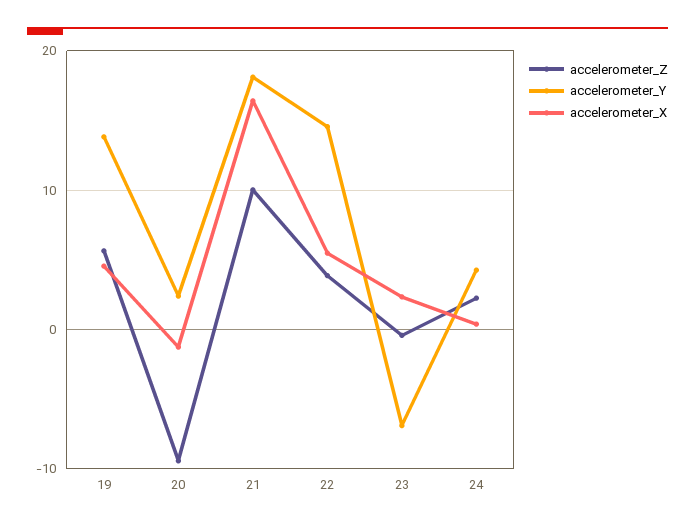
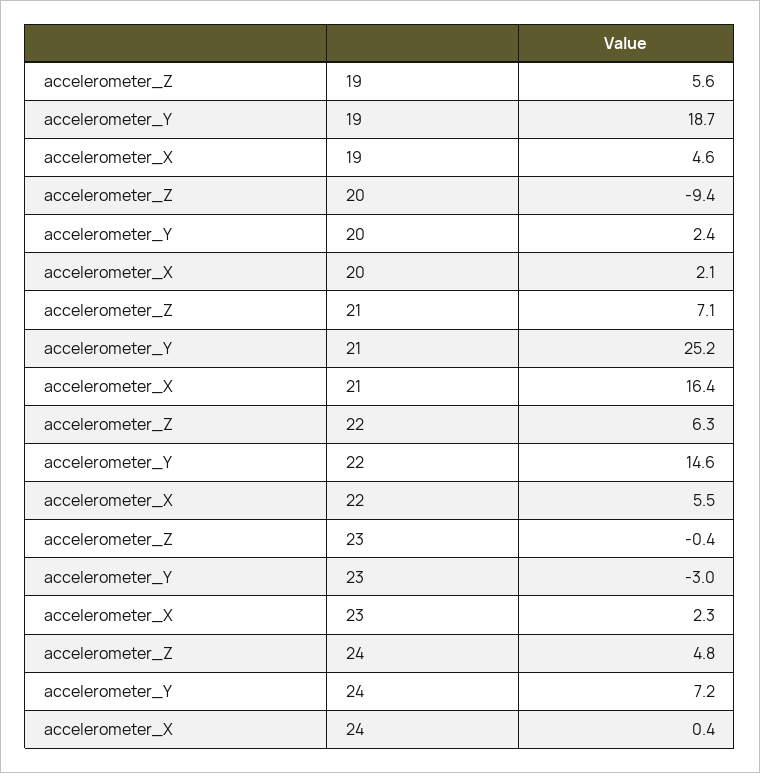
  {
    "accelerometer_Z": {
      "19": 5.6,
      "20": -9.4,
-     "21": 10,
+     "21": 7.1,
-     "22": 4,
+     "22": 6.3,
      "23": -0.4,
-     "24": 2
+     "24": 4.8
    },
    "accelerometer_Y": {
-     "19": 14,
+     "19": 18.7,
      "20": 2.4,
-     "21": 18,
+     "21": 25.2,
      "22": 14.6,
-     "23": -7,
+     "23": -3,
-     "24": 4
+     "24": 7.2
    },
    "accelerometer_X": {
      "19": 4.6,
-     "20": -1,
+     "20": 2.1,
      "21": 16.4,
      "22": 5.5,
      "23": 2.3,
      "24": 0.4
    }
  }

